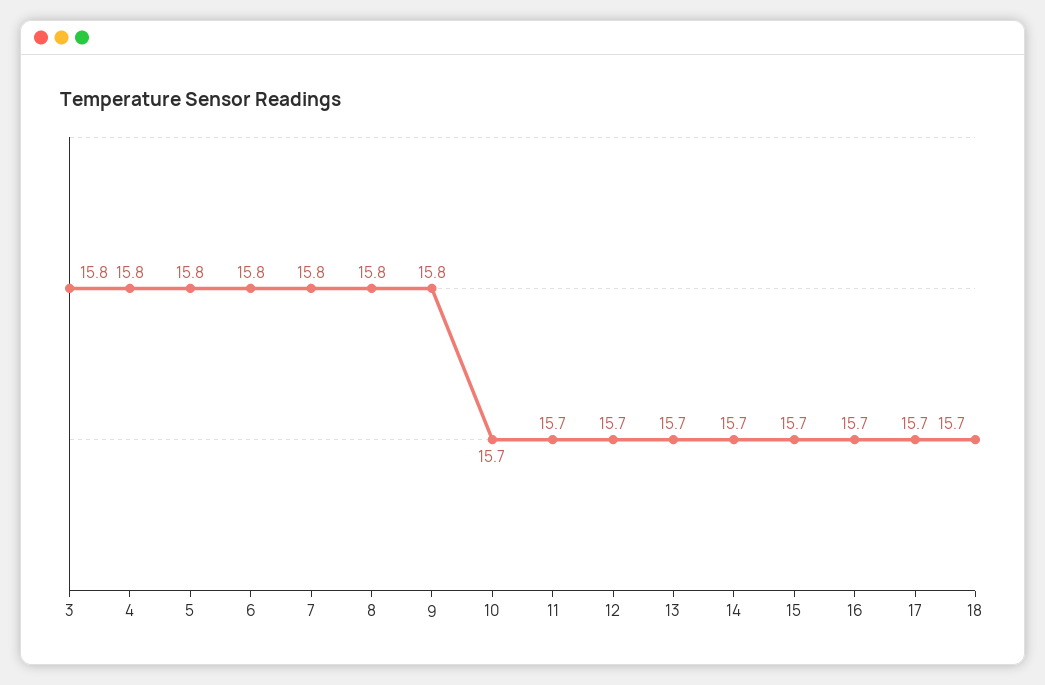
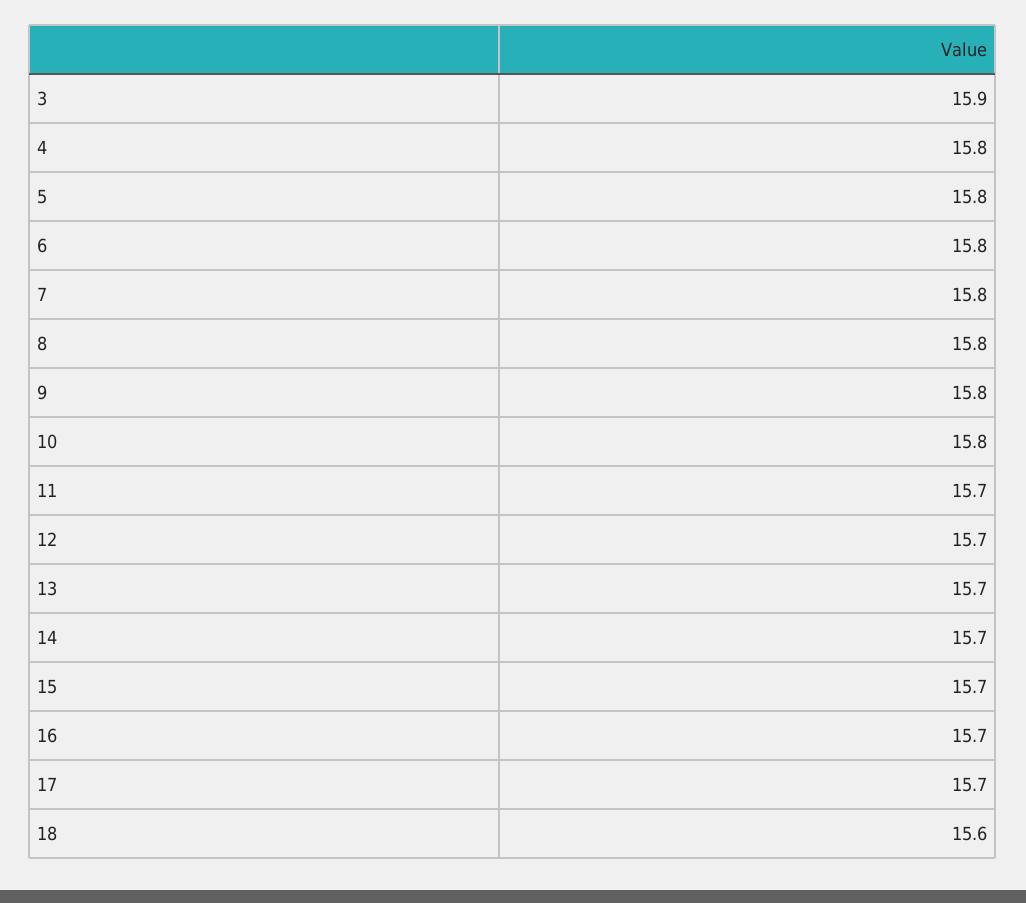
  {
-   "3": 15.8,
+   "3": 15.9,
    "4": 15.8,
    "5": 15.8,
    "6": 15.8,
    "7": 15.8,
    "8": 15.8,
    "9": 15.8,
-   "10": 15.7,
+   "10": 15.8,
    "11": 15.7,
    "12": 15.7,
    "13": 15.7,
    "14": 15.7,
    "15": 15.7,
    "16": 15.7,
    "17": 15.7,
-   "18": 15.7
+   "18": 15.6
  }

